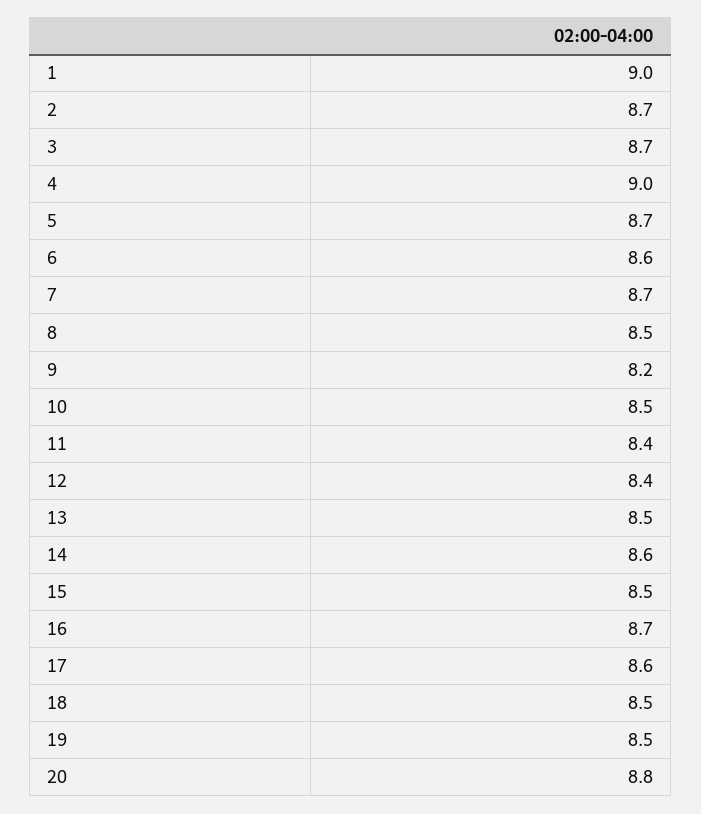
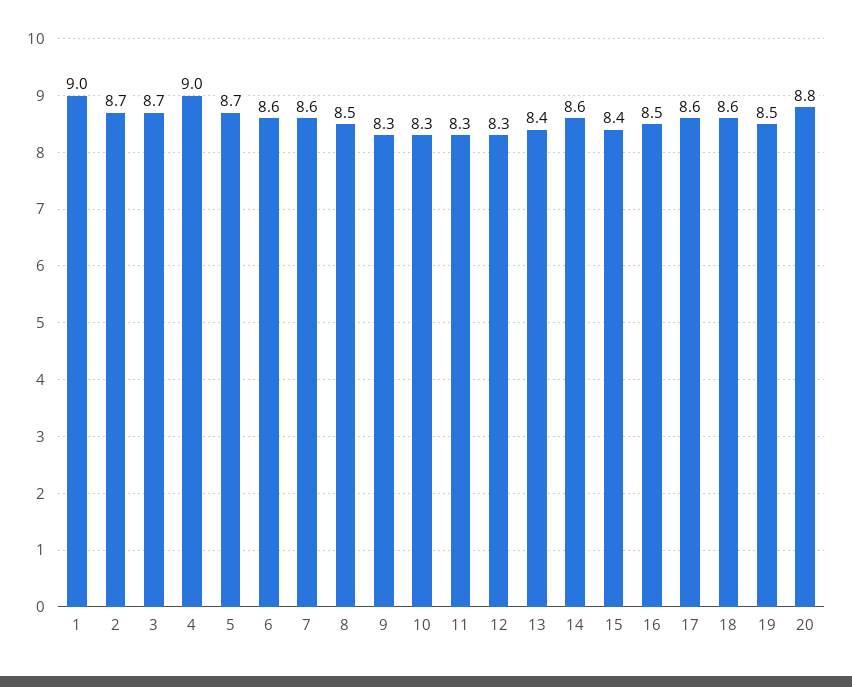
  {
    "1": 9,
    "2": 8.7,
    "3": 8.7,
    "4": 9,
    "5": 8.7,
    "6": 8.6,
-   "7": 8.7,
+   "7": 8.6,
    "8": 8.5,
-   "9": 8.2,
+   "9": 8.3,
-   "10": 8.5,
+   "10": 8.3,
-   "11": 8.4,
+   "11": 8.3,
-   "12": 8.4,
+   "12": 8.3,
-   "13": 8.5,
+   "13": 8.4,
    "14": 8.6,
-   "15": 8.5,
+   "15": 8.4,
-   "16": 8.7,
+   "16": 8.5,
    "17": 8.6,
-   "18": 8.5,
+   "18": 8.6,
    "19": 8.5,
    "20": 8.8
  }

